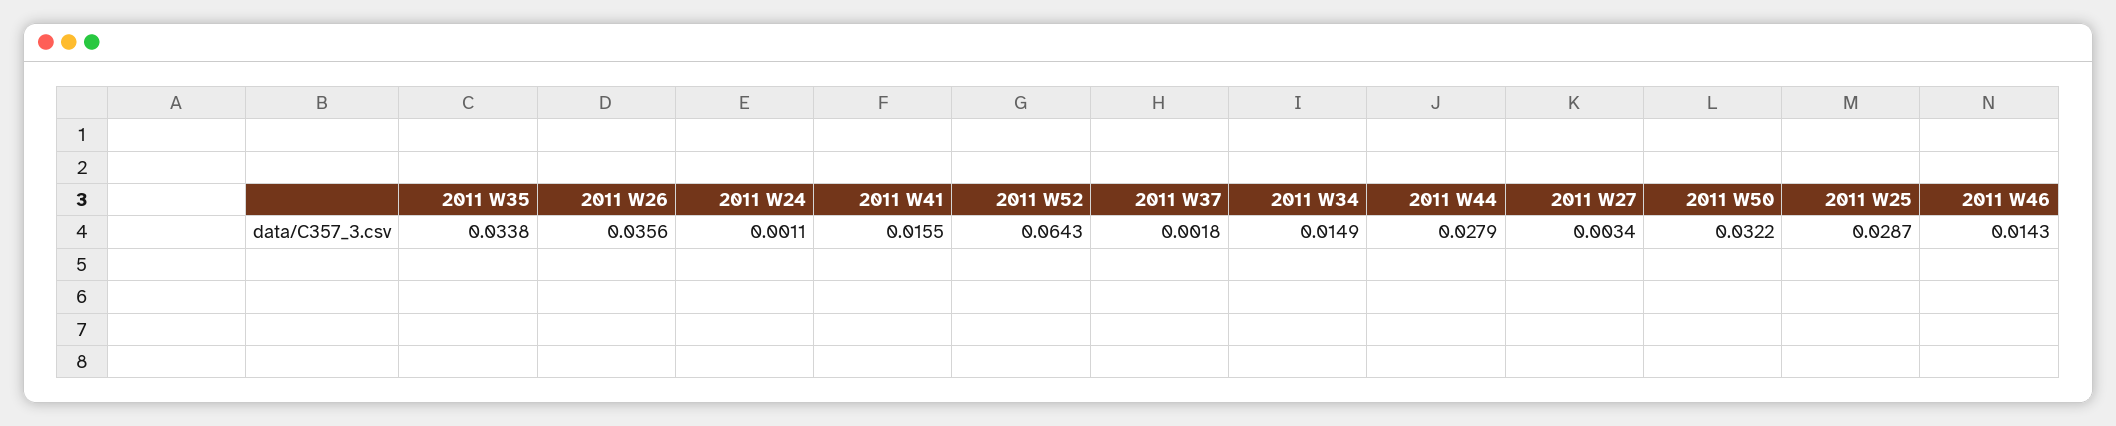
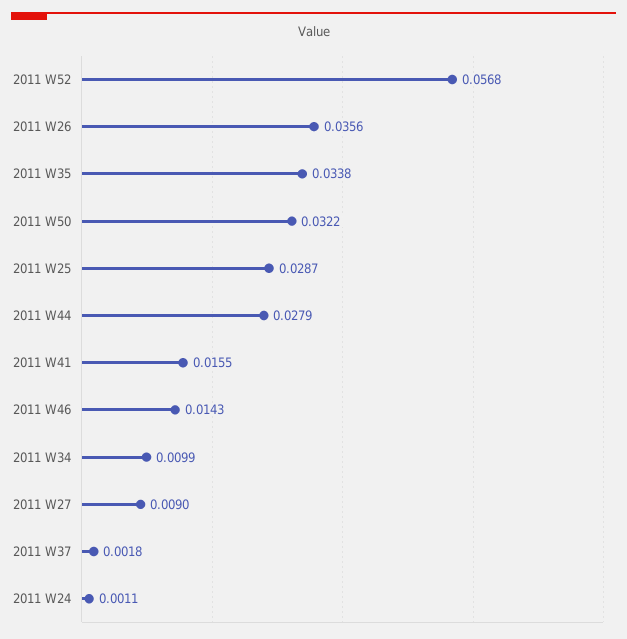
  {
    "2011 W35": 0.0338,
    "2011 W26": 0.0356,
    "2011 W24": 0.0011,
    "2011 W41": 0.0155,
-   "2011 W52": 0.0643,
+   "2011 W52": 0.0568,
    "2011 W37": 0.0018,
-   "2011 W34": 0.0149,
+   "2011 W34": 0.0099,
    "2011 W44": 0.0279,
-   "2011 W27": 0.0034,
+   "2011 W27": 0.009,
    "2011 W50": 0.0322,
    "2011 W25": 0.0287,
    "2011 W46": 0.0143
  }

